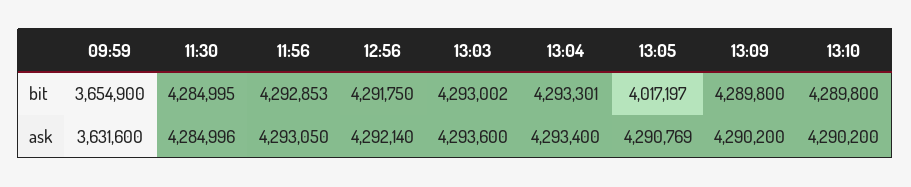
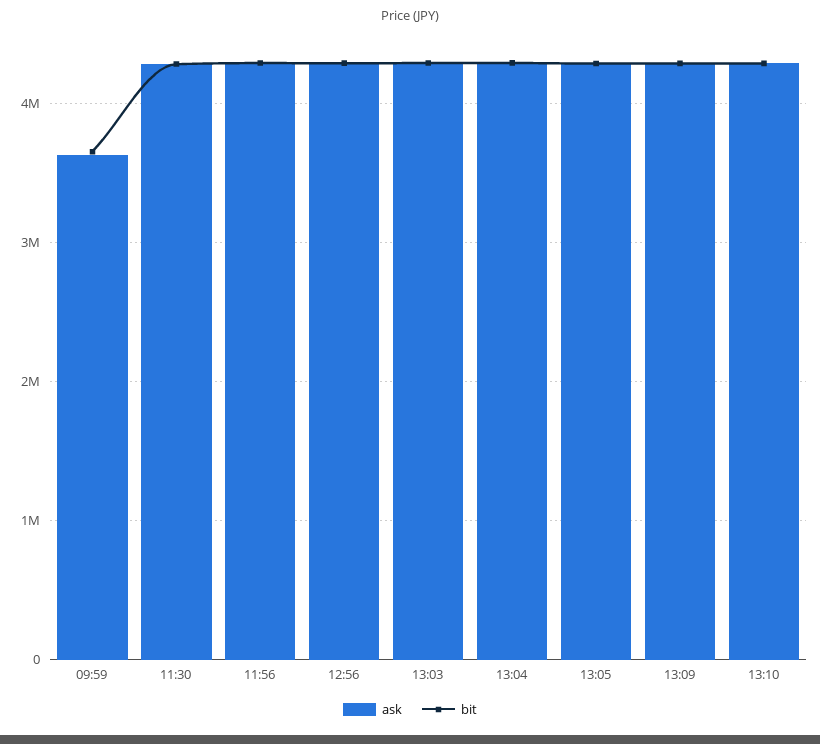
  {
    "bit": {
      "09:59": 3654900,
      "11:30": 4284995,
      "11:56": 4292853,
      "12:56": 4291750,
      "13:03": 4293002,
      "13:04": 4293301,
-     "13:05": 4017197,
+     "13:05": 4300000,
      "13:09": 4289800,
      "13:10": 4289800
    },
    "ask": {
      "09:59": 3631600,
      "11:30": 4284996,
      "11:56": 4293050,
      "12:56": 4292140,
      "13:03": 4293600,
      "13:04": 4293400,
      "13:05": 4290769,
      "13:09": 4290200,
      "13:10": 4290200
    }
  }

